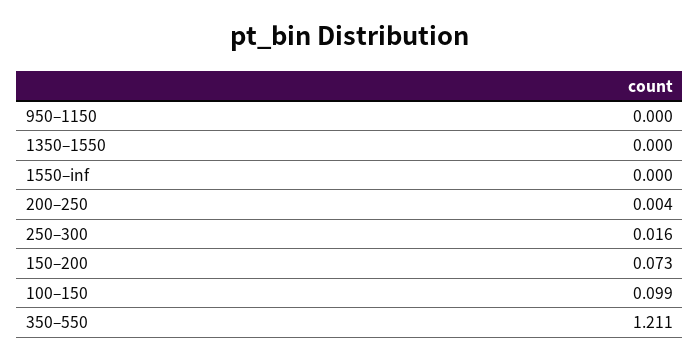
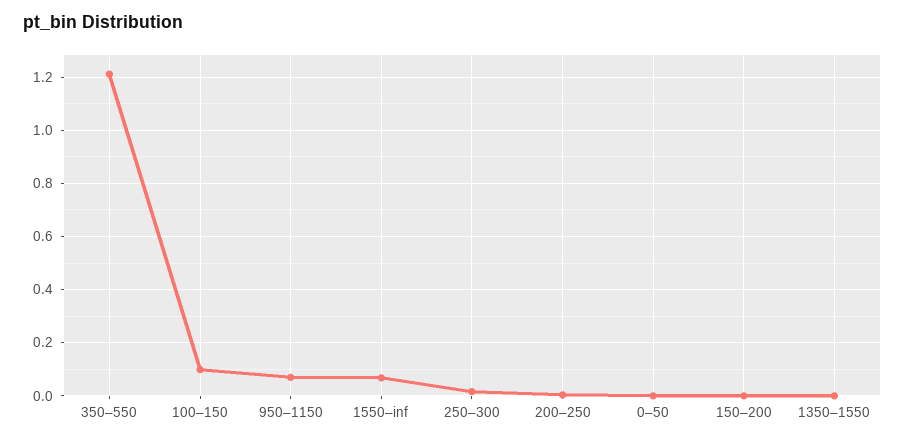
  {
-   "950–1150": 0,
+   "950–1150": 0.075,
    "1350–1550": 0,
-   "1550–inf": 0,
+   "1550–inf": 0.075,
    "200–250": 0.004,
    "250–300": 0.016,
-   "150–200": 0.073,
+   "150–200": 0,
    "100–150": 0.099,
-   "350–550": 1.211
+   "350–550": 1.211,
+   "0–50": 0
  }

